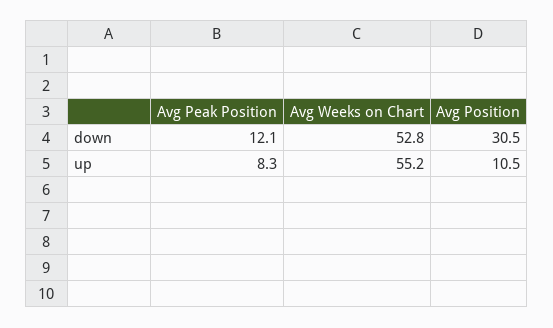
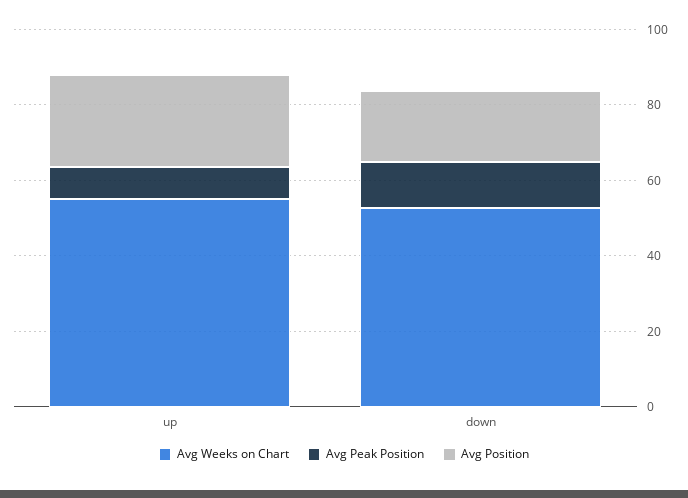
  {
    "Avg Peak Position": {
      "down": 12.1,
      "up": 8.3
    },
    "Avg Weeks on Chart": {
      "down": 52.8,
      "up": 55.2
    },
    "Avg Position": {
-     "down": 30.5,
+     "down": 20,
-     "up": 10.5
+     "up": 25
    }
  }

